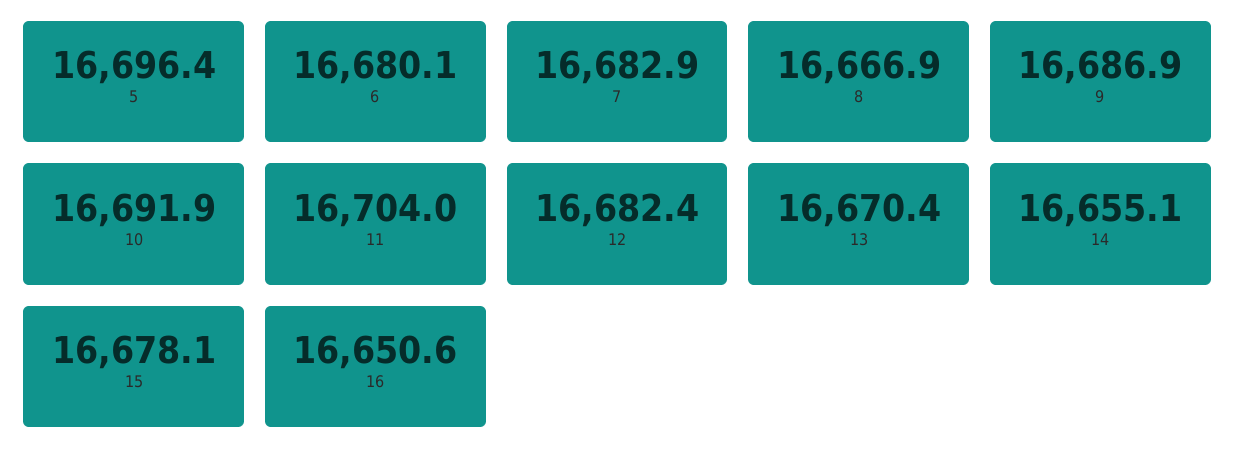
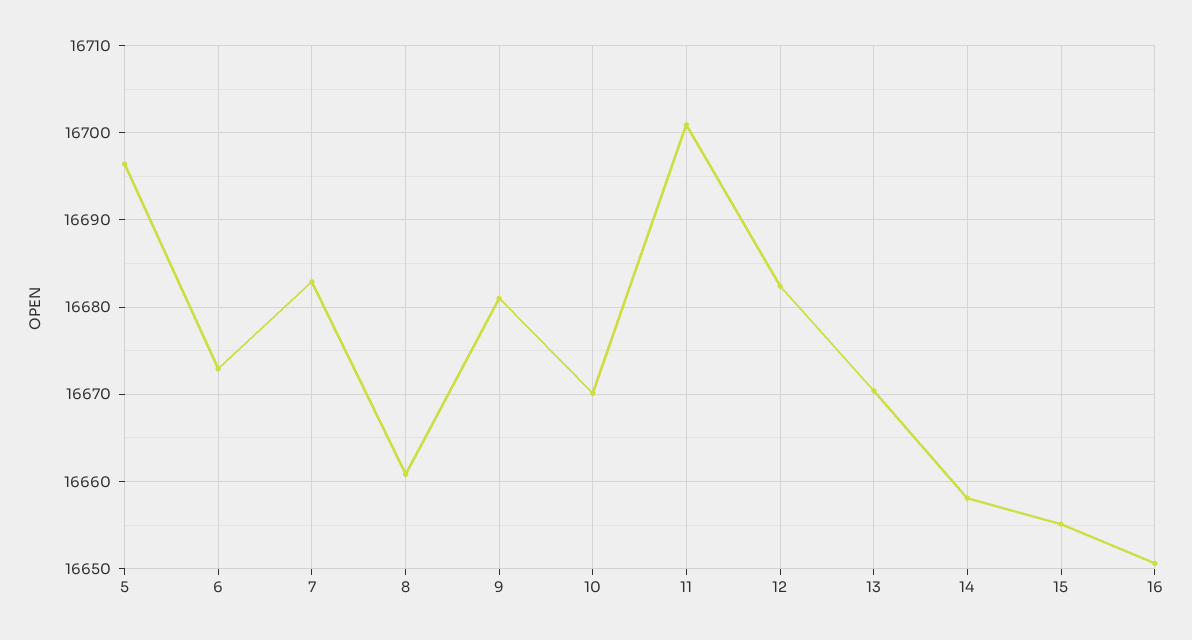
  {
    "5": 16696.4,
-   "6": 16680.1,
+   "6": 16673,
    "7": 16682.9,
-   "8": 16666.9,
+   "8": 16661,
-   "9": 16686.9,
+   "9": 16681,
-   "10": 16691.9,
+   "10": 16670,
-   "11": 16704,
+   "11": 16701,
    "12": 16682.4,
    "13": 16670.4,
-   "14": 16655.1,
+   "14": 16658,
-   "15": 16678.1,
+   "15": 16655,
    "16": 16650.6
  }

